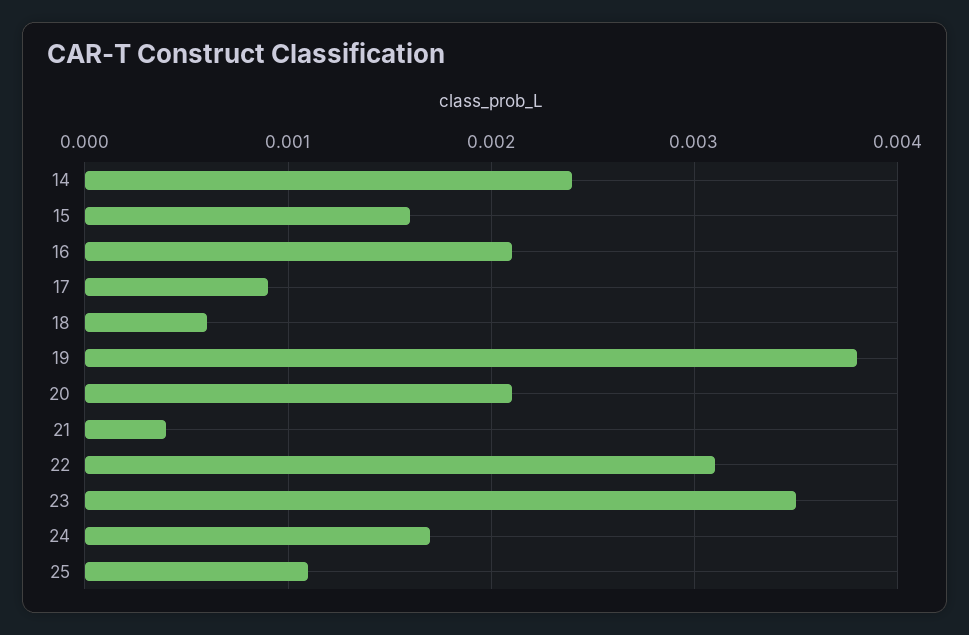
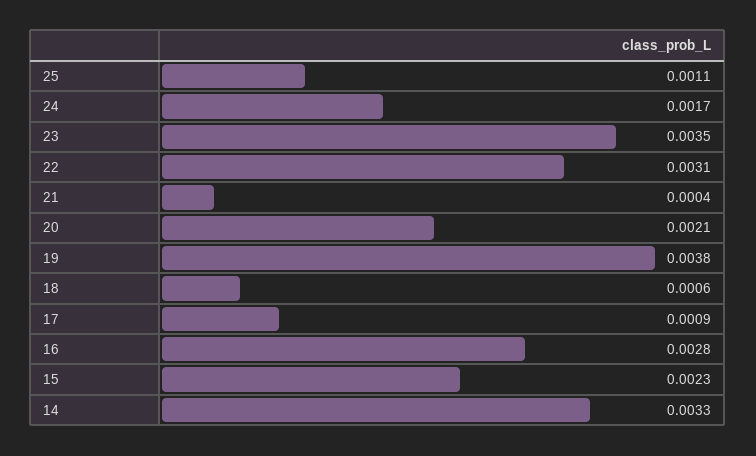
  {
-   "14": 0.0024,
+   "14": 0.0033,
-   "15": 0.0016,
+   "15": 0.0023,
-   "16": 0.0021,
+   "16": 0.0028,
    "17": 0.0009,
    "18": 0.0006,
    "19": 0.0038,
    "20": 0.0021,
    "21": 0.0004,
    "22": 0.0031,
    "23": 0.0035,
    "24": 0.0017,
    "25": 0.0011
  }

